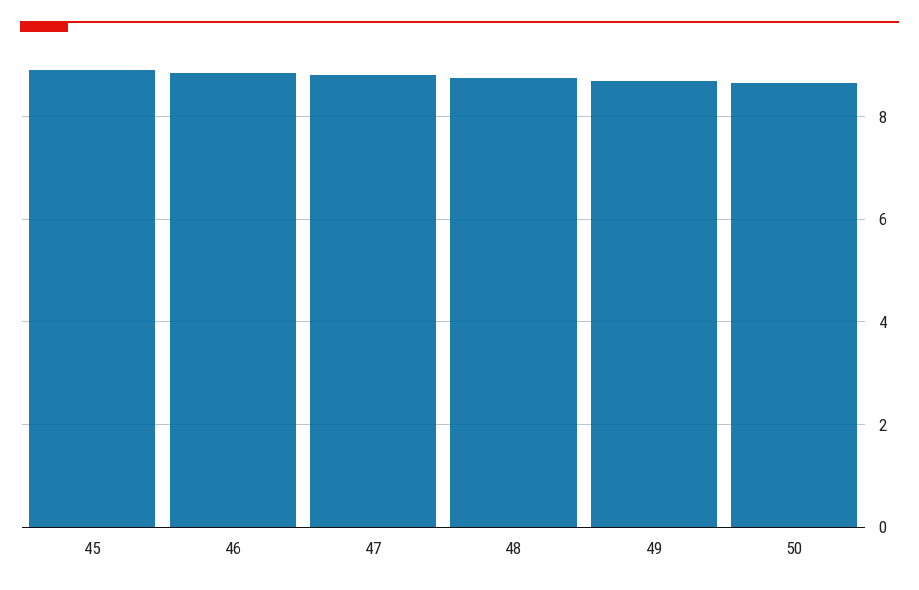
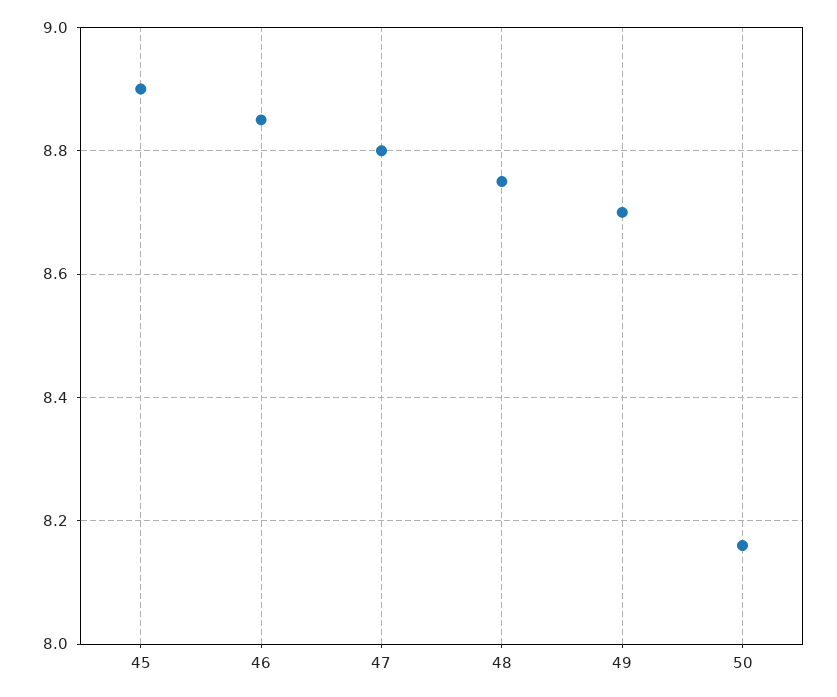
  {
    "45": 8.9,
    "46": 8.85,
    "47": 8.8,
    "48": 8.75,
    "49": 8.7,
-   "50": 8.6
+   "50": 8.15
  }

